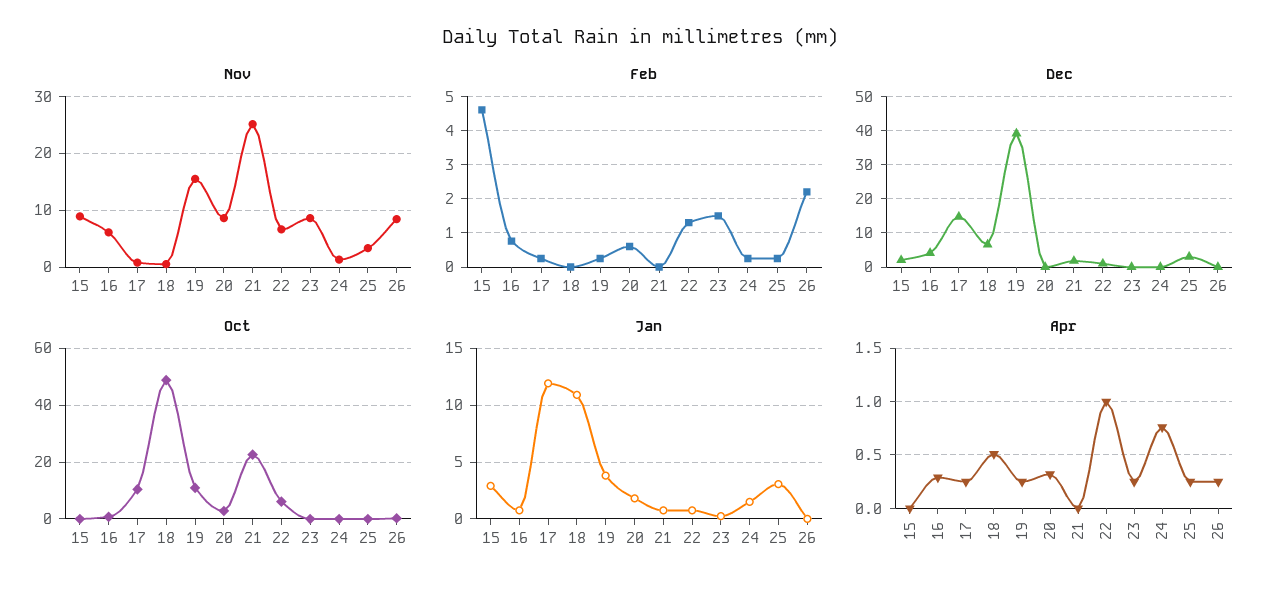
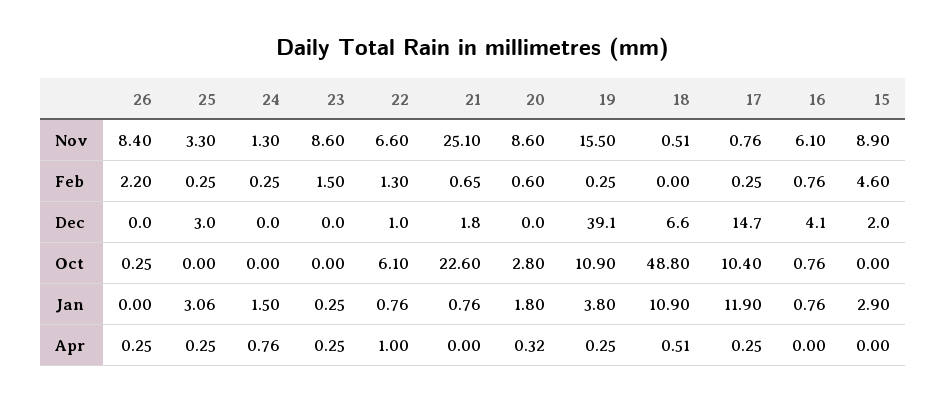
  {
    "Nov": {
      "15": 8.9,
      "16": 6.1,
      "17": 0.76,
      "18": 0.51,
      "19": 15.5,
      "20": 8.6,
      "21": 25.1,
      "22": 6.6,
      "23": 8.6,
      "24": 1.3,
      "25": 3.3,
      "26": 8.4
    },
    "Feb": {
      "15": 4.6,
      "16": 0.76,
      "17": 0.25,
      "18": 0,
      "19": 0.25,
      "20": 0.6,
-     "21": 0,
+     "21": 0.65,
      "22": 1.3,
      "23": 1.5,
      "24": 0.25,
      "25": 0.25,
      "26": 2.2
    },
    "Dec": {
      "15": 2,
      "16": 4.1,
      "17": 14.7,
      "18": 6.6,
      "19": 39.1,
      "20": 0,
      "21": 1.8,
      "22": 1,
      "23": 0,
      "24": 0,
      "25": 3,
      "26": 0
    },
    "Oct": {
      "15": 0,
      "16": 0.76,
      "17": 10.4,
      "18": 48.8,
      "19": 10.9,
      "20": 2.8,
      "21": 22.6,
      "22": 6.1,
      "23": 0,
      "24": 0,
      "25": 0,
      "26": 0.25
    },
    "Jan": {
      "15": 2.9,
      "16": 0.76,
      "17": 11.9,
      "18": 10.9,
      "19": 3.8,
      "20": 1.8,
      "21": 0.76,
      "22": 0.76,
      "23": 0.25,
      "24": 1.5,
      "25": 3.06,
      "26": 0
    },
    "Apr": {
      "15": 0,
-     "16": 0.3,
+     "16": 0,
      "17": 0.25,
      "18": 0.51,
      "19": 0.25,
      "20": 0.32,
      "21": 0,
      "22": 1,
      "23": 0.25,
      "24": 0.76,
      "25": 0.25,
      "26": 0.25
    }
  }

